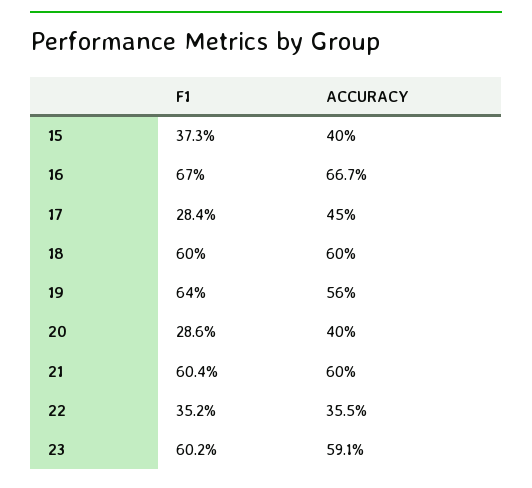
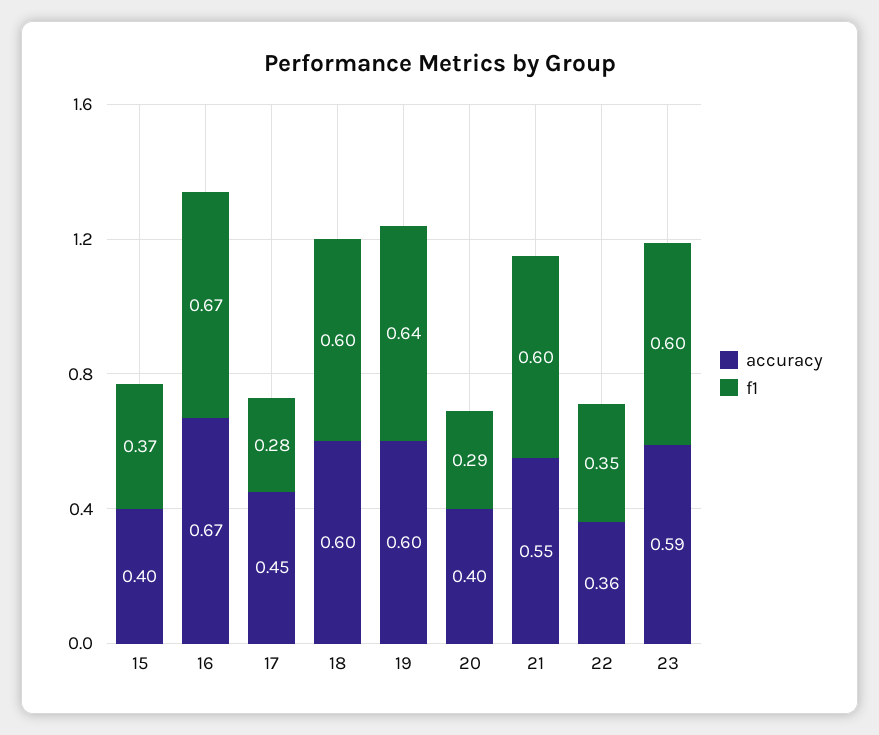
  {
    "F1": {
      "15": 0.373,
      "16": 0.67,
      "17": 0.284,
      "18": 0.6,
      "19": 0.64,
      "20": 0.286,
      "21": 0.604,
      "22": 0.352,
      "23": 0.602
    },
    "ACCURACY": {
      "15": 0.4,
      "16": 0.667,
      "17": 0.45,
      "18": 0.6,
-     "19": 0.56,
+     "19": 0.6,
      "20": 0.4,
-     "21": 0.6,
+     "21": 0.55,
      "22": 0.355,
      "23": 0.591
    }
  }

